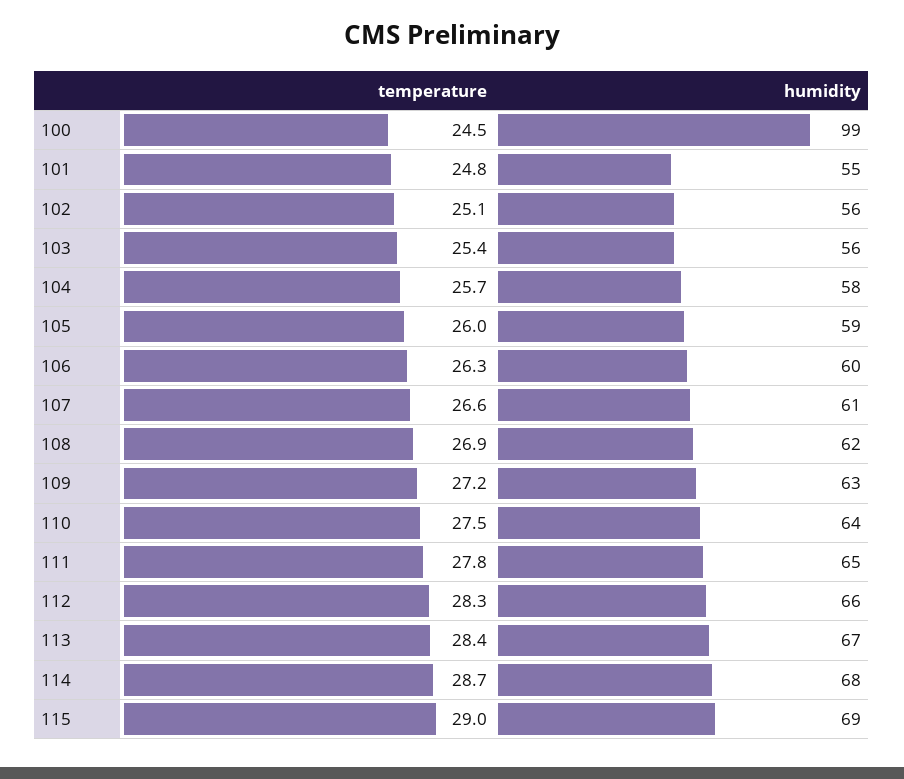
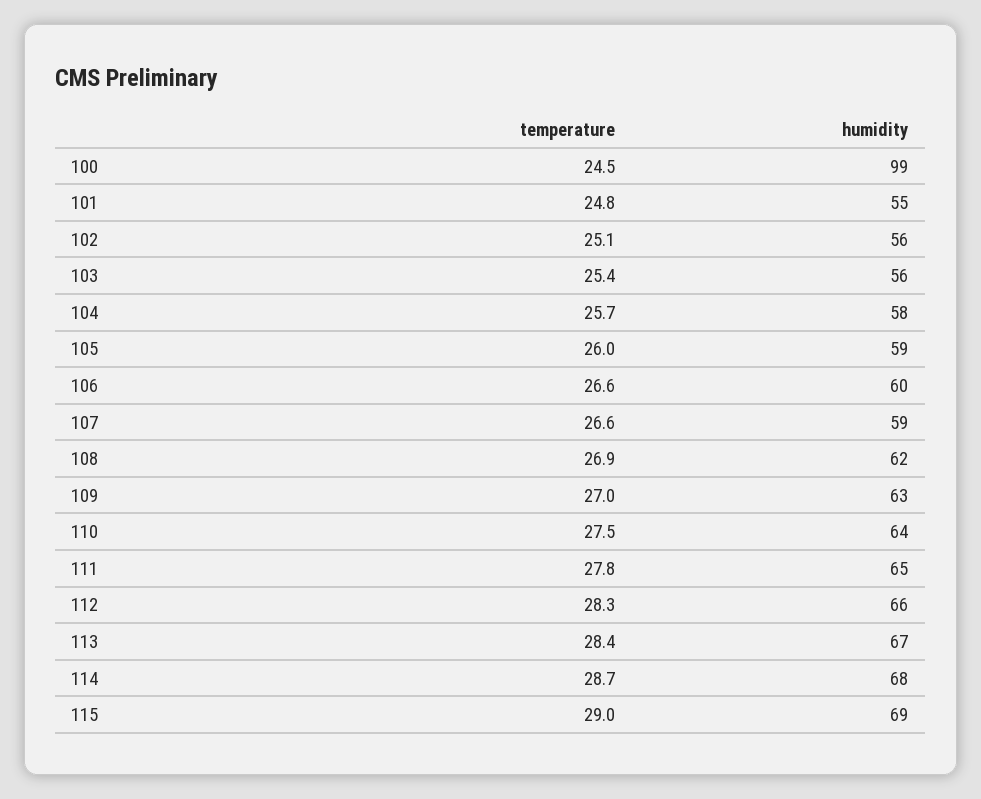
  {
    "temperature": {
      "100": 24.5,
      "101": 24.8,
      "102": 25.1,
      "103": 25.4,
      "104": 25.7,
      "105": 26,
-     "106": 26.3,
+     "106": 26.6,
      "107": 26.6,
      "108": 26.9,
-     "109": 27.2,
+     "109": 27,
      "110": 27.5,
      "111": 27.8,
      "112": 28.3,
      "113": 28.4,
      "114": 28.7,
      "115": 29
    },
    "humidity": {
      "100": 99,
      "101": 55,
      "102": 56,
      "103": 56,
      "104": 58,
      "105": 59,
      "106": 60,
-     "107": 61,
+     "107": 59,
      "108": 62,
      "109": 63,
      "110": 64,
      "111": 65,
      "112": 66,
      "113": 67,
      "114": 68,
      "115": 69
    }
  }

